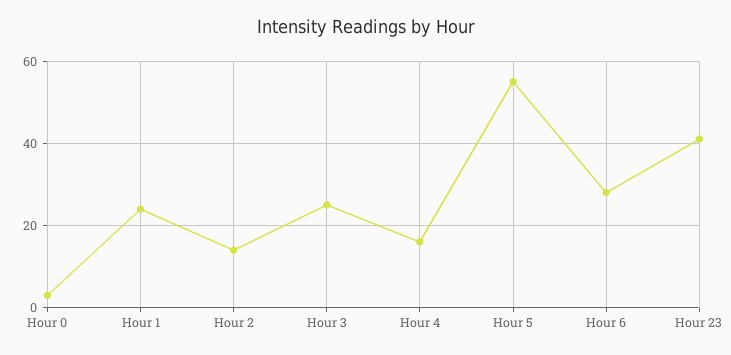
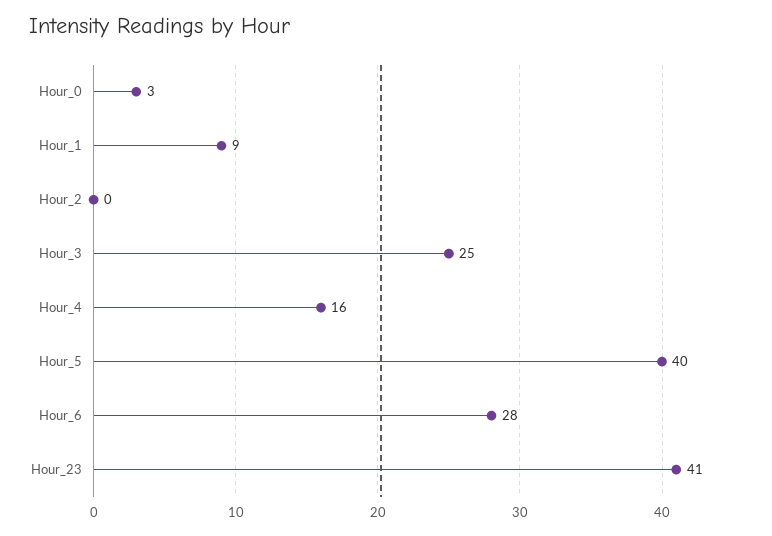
  {
    "Hour 0": 3,
-   "Hour 1": 25,
+   "Hour 1": 9,
-   "Hour 2": 15,
+   "Hour 2": 0,
    "Hour 3": 25,
    "Hour 4": 16,
-   "Hour 5": 55,
+   "Hour 5": 40,
    "Hour 6": 28,
    "Hour 23": 41
  }

